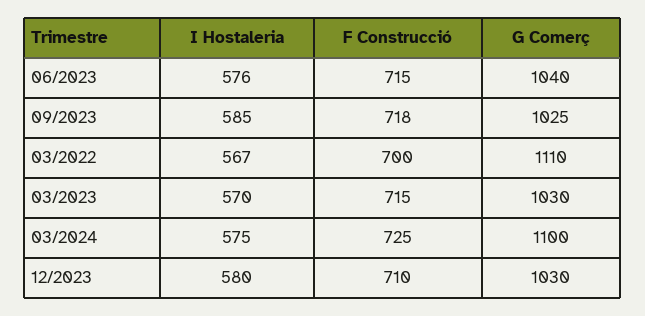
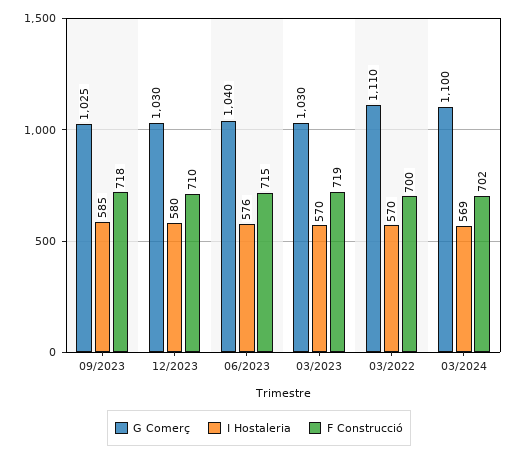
  {
    "I Hostaleria": {
      "06/2023": 576,
      "09/2023": 585,
-     "03/2022": 567,
+     "03/2022": 570,
      "03/2023": 570,
-     "03/2024": 575,
+     "03/2024": 569,
      "12/2023": 580
    },
    "F Construcció": {
      "06/2023": 715,
      "09/2023": 718,
      "03/2022": 700,
-     "03/2023": 715,
+     "03/2023": 719,
-     "03/2024": 725,
+     "03/2024": 702,
      "12/2023": 710
    },
    "G Comerç": {
      "06/2023": 1040,
      "09/2023": 1025,
      "03/2022": 1110,
      "03/2023": 1030,
      "03/2024": 1100,
      "12/2023": 1030
    }
  }

